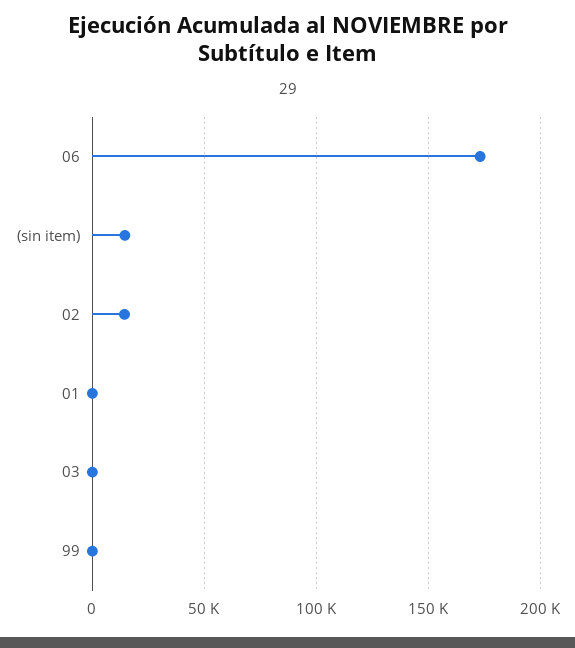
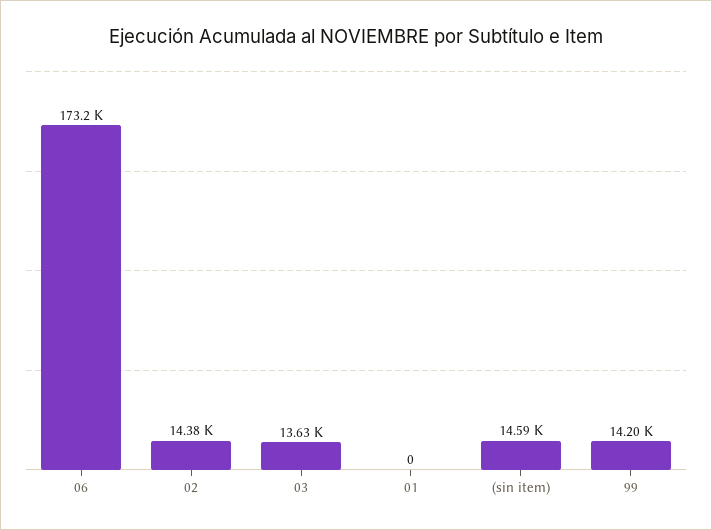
  {
    "06": 173200,
    "(sin item)": 14590,
    "02": 14380,
    "01": 0,
-   "03": 0,
+   "03": 13630,
-   "99": 0
+   "99": 14200
  }

